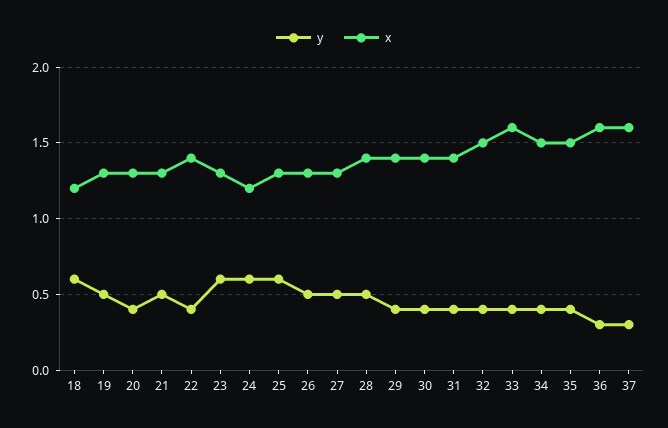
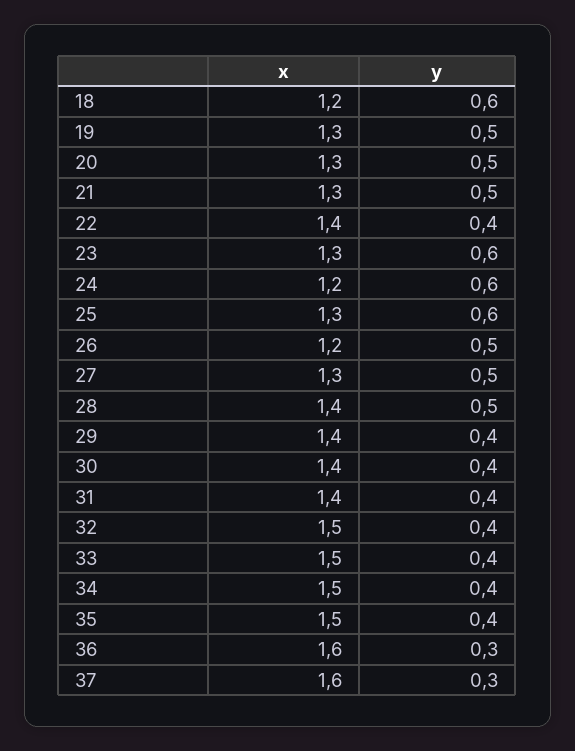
  {
    "y": {
      "18": 0.6,
      "19": 0.5,
-     "20": 0.4,
+     "20": 0.5,
      "21": 0.5,
      "22": 0.4,
      "23": 0.6,
      "24": 0.6,
      "25": 0.6,
      "26": 0.5,
      "27": 0.5,
      "28": 0.5,
      "29": 0.4,
      "30": 0.4,
      "31": 0.4,
      "32": 0.4,
      "33": 0.4,
      "34": 0.4,
      "35": 0.4,
      "36": 0.3,
      "37": 0.3
    },
    "x": {
      "18": 1.2,
      "19": 1.3,
      "20": 1.3,
      "21": 1.3,
      "22": 1.4,
      "23": 1.3,
      "24": 1.2,
      "25": 1.3,
-     "26": 1.3,
+     "26": 1.2,
      "27": 1.3,
      "28": 1.4,
      "29": 1.4,
      "30": 1.4,
      "31": 1.4,
      "32": 1.5,
-     "33": 1.6,
+     "33": 1.5,
      "34": 1.5,
      "35": 1.5,
      "36": 1.6,
      "37": 1.6
    }
  }

